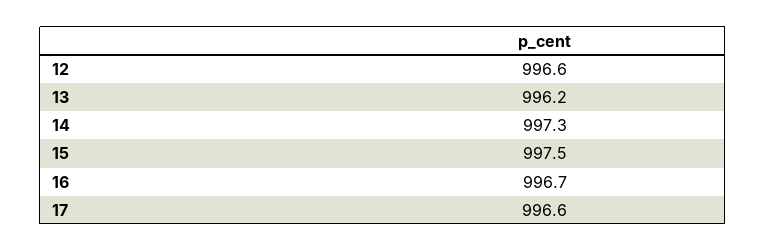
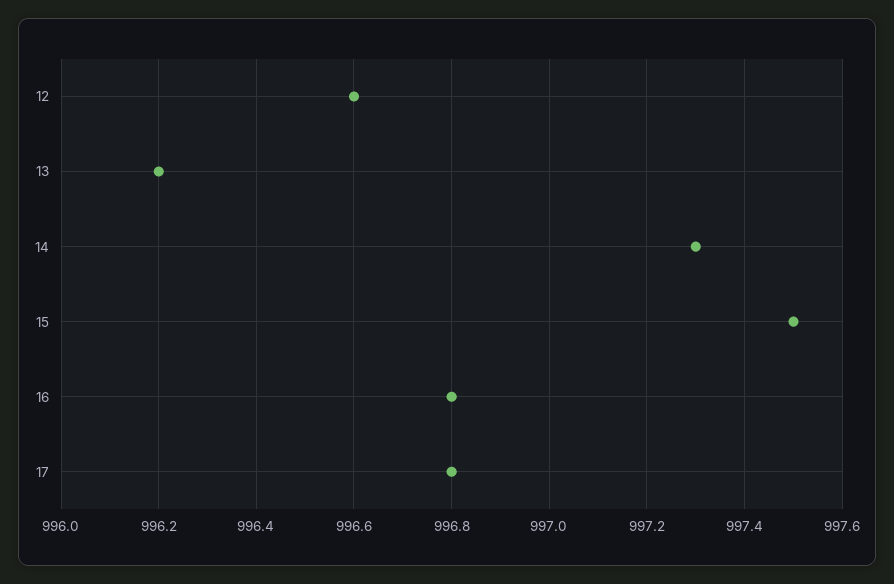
  {
    "12": 996.6,
    "13": 996.2,
    "14": 997.3,
    "15": 997.5,
-   "16": 996.7,
+   "16": 996.8,
-   "17": 996.6
+   "17": 996.8
  }

